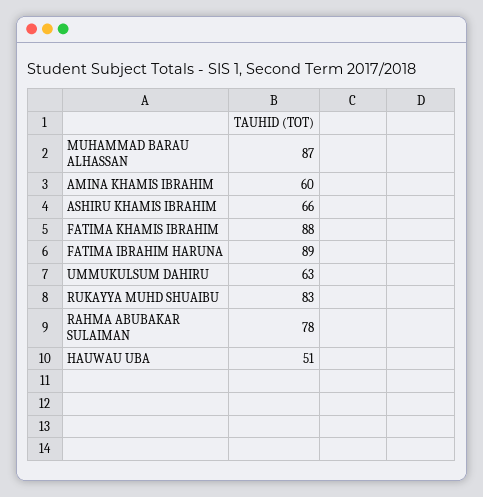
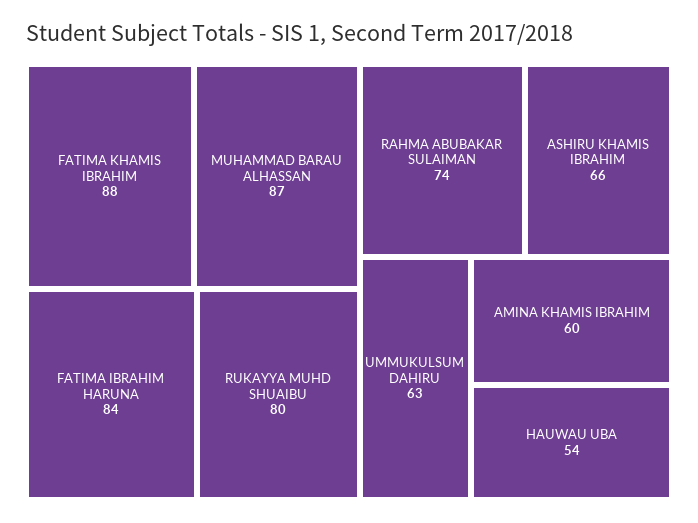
  {
    "MUHAMMAD BARAU ALHASSAN": 87,
    "AMINA KHAMIS IBRAHIM": 60,
    "ASHIRU KHAMIS IBRAHIM": 66,
    "FATIMA KHAMIS IBRAHIM": 88,
-   "FATIMA IBRAHIM HARUNA": 89,
+   "FATIMA IBRAHIM HARUNA": 84,
    "UMMUKULSUM DAHIRU": 63,
-   "RUKAYYA MUHD SHUAIBU": 83,
+   "RUKAYYA MUHD SHUAIBU": 80,
-   "RAHMA ABUBAKAR SULAIMAN": 78,
+   "RAHMA ABUBAKAR SULAIMAN": 74,
-   "HAUWAU UBA": 51
+   "HAUWAU UBA": 54
  }

